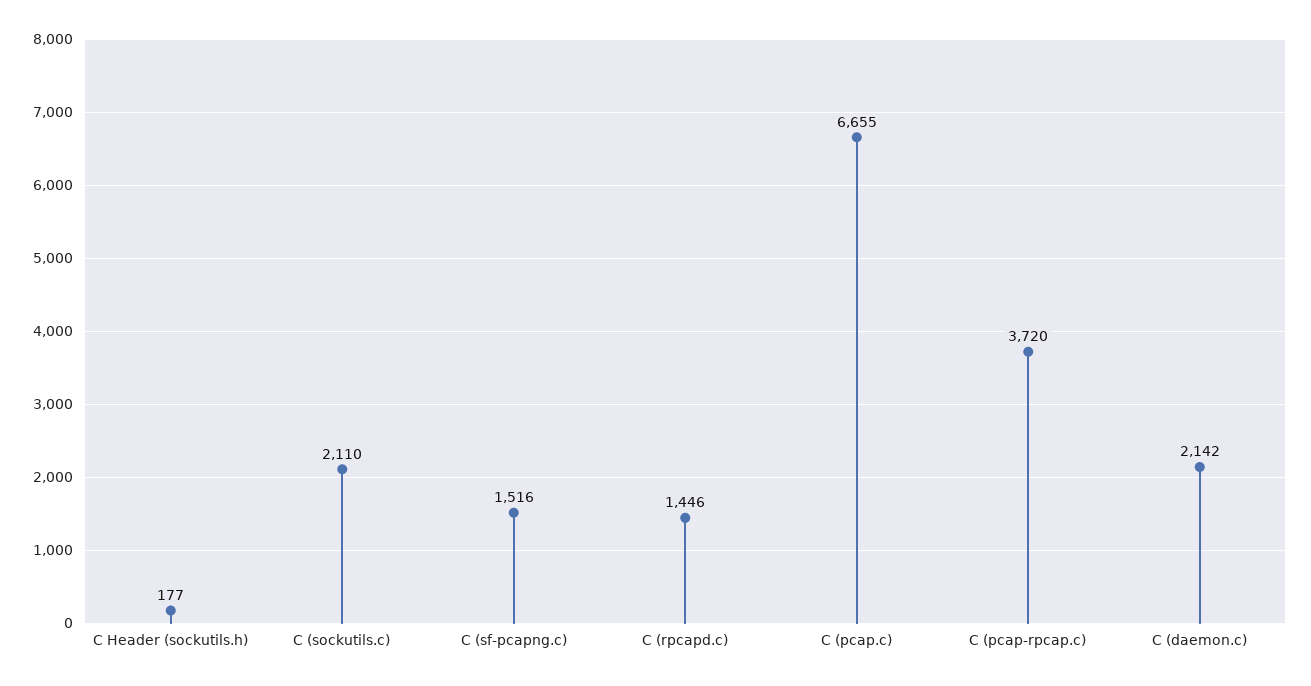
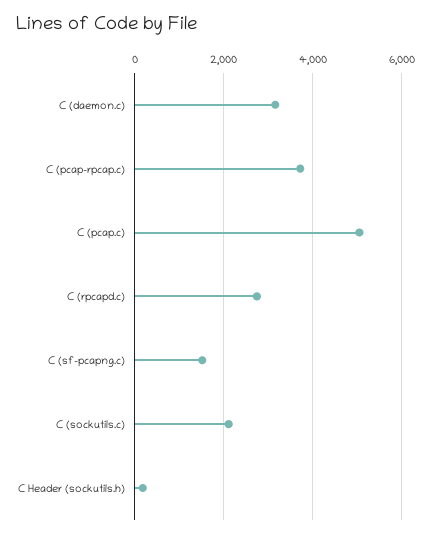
  {
    "C Header (sockutils.h)": 177,
    "C (sockutils.c)": 2110,
    "C (sf-pcapng.c)": 1516,
-   "C (rpcapd.c)": 1446,
+   "C (rpcapd.c)": 2800,
-   "C (pcap.c)": 6655,
+   "C (pcap.c)": 5000,
    "C (pcap-rpcap.c)": 3720,
-   "C (daemon.c)": 2142
+   "C (daemon.c)": 3200
  }

